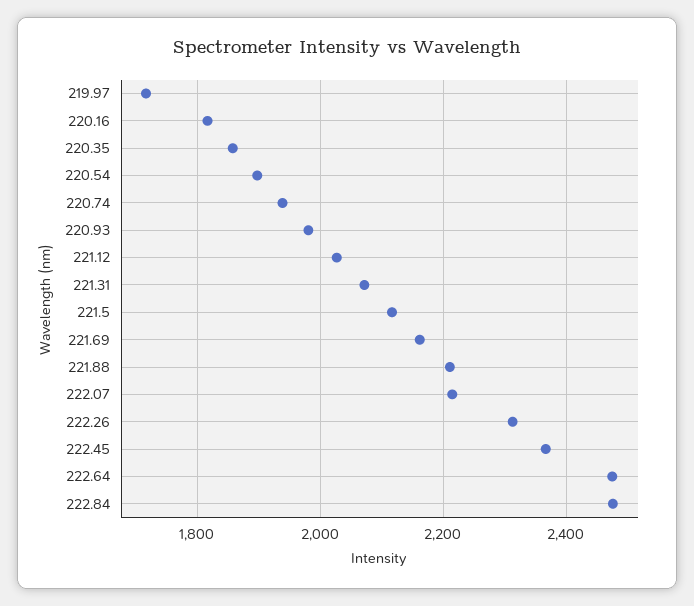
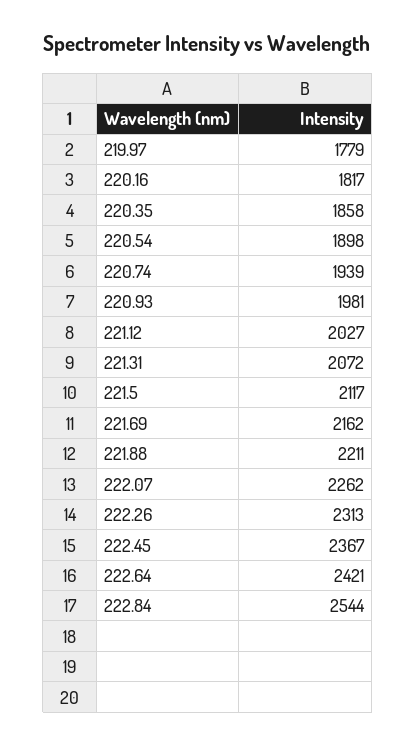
  {
-   "219.97": 1720,
+   "219.97": 1779,
    "220.16": 1817,
    "220.35": 1858,
    "220.54": 1898,
    "220.74": 1939,
    "220.93": 1981,
    "221.12": 2027,
    "221.31": 2072,
    "221.5": 2117,
    "221.69": 2162,
    "221.88": 2211,
-   "222.07": 2220,
+   "222.07": 2262,
    "222.26": 2313,
    "222.45": 2367,
-   "222.64": 2480,
+   "222.64": 2421,
-   "222.84": 2480
+   "222.84": 2544
  }

